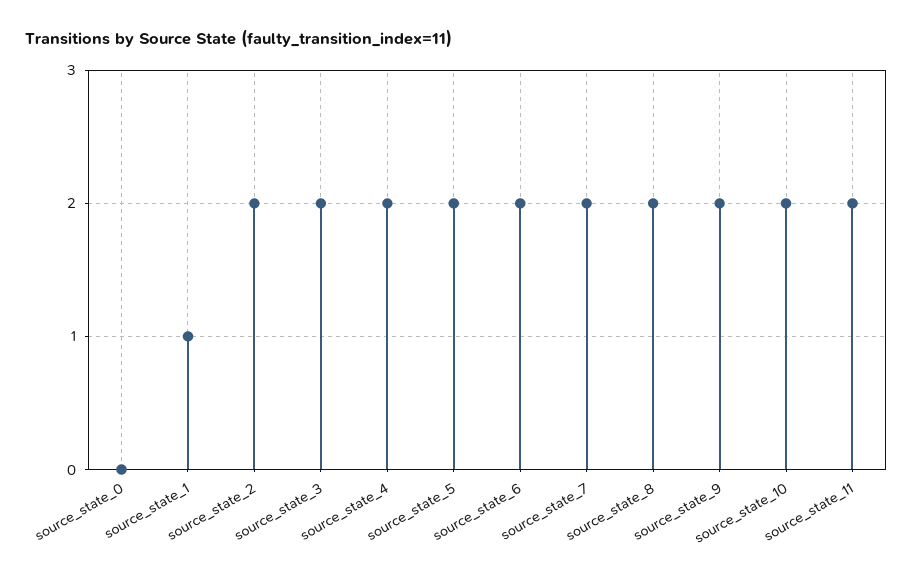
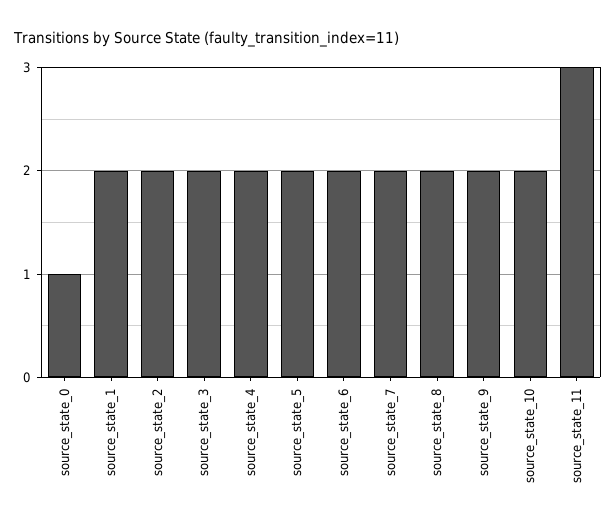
  {
-   "source_state_0": 0,
+   "source_state_0": 1,
-   "source_state_1": 1,
+   "source_state_1": 2,
    "source_state_2": 2,
    "source_state_3": 2,
    "source_state_4": 2,
    "source_state_5": 2,
    "source_state_6": 2,
    "source_state_7": 2,
    "source_state_8": 2,
    "source_state_9": 2,
    "source_state_10": 2,
-   "source_state_11": 2
+   "source_state_11": 3
  }

